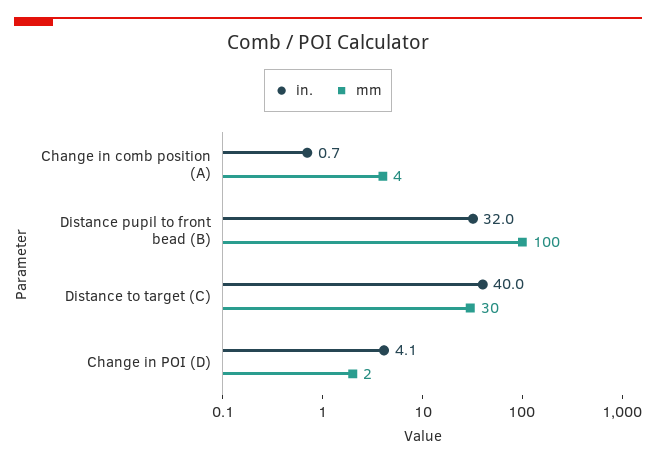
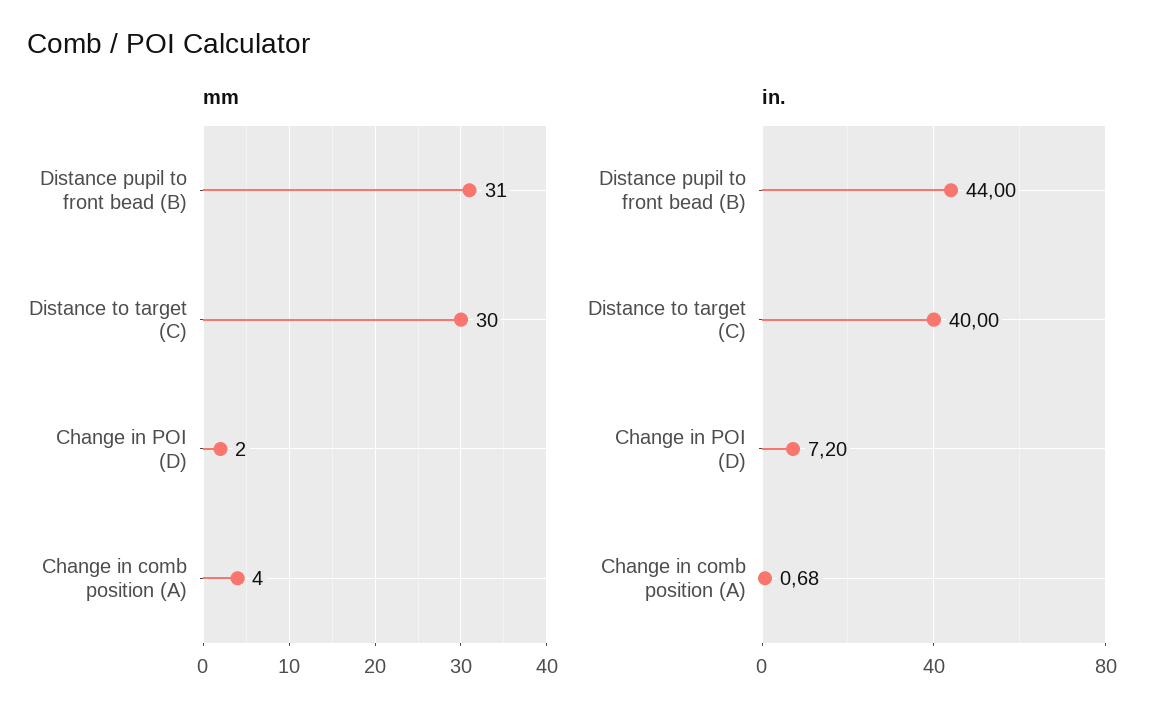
  {
    "in.": {
      "Change in comb position (A)": 0.68,
-     "Distance pupil to front bead (B)": 32,
+     "Distance pupil to front bead (B)": 44,
      "Distance to target (C)": 40,
-     "Change in POI (D)": 4.1
+     "Change in POI (D)": 7.2
    },
    "mm": {
      "Change in comb position (A)": 4,
-     "Distance pupil to front bead (B)": 100,
+     "Distance pupil to front bead (B)": 31,
      "Distance to target (C)": 30,
      "Change in POI (D)": 2
    }
  }

